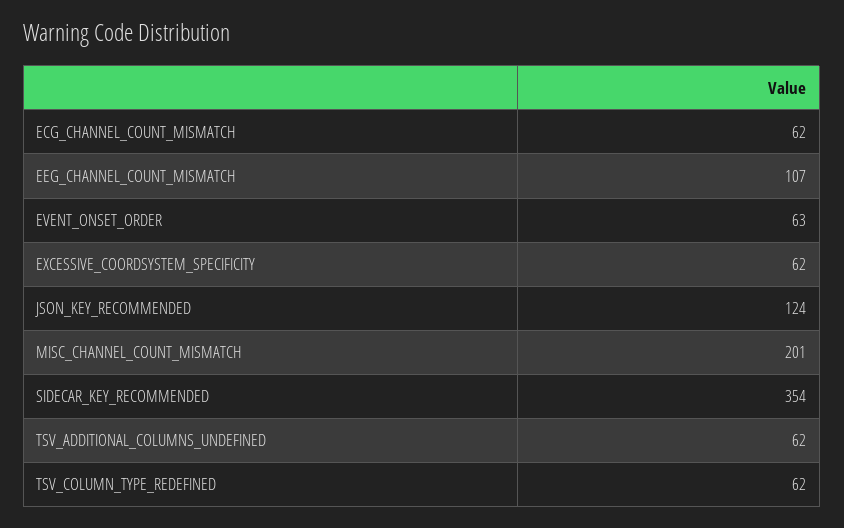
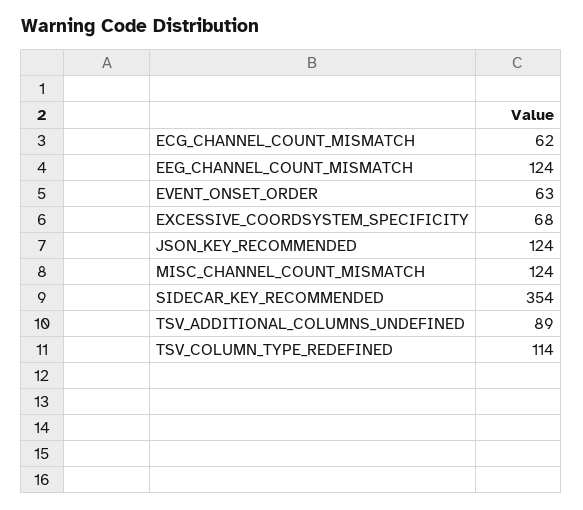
  {
    "ECG_CHANNEL_COUNT_MISMATCH": 62,
-   "EEG_CHANNEL_COUNT_MISMATCH": 107,
+   "EEG_CHANNEL_COUNT_MISMATCH": 124,
    "EVENT_ONSET_ORDER": 63,
-   "EXCESSIVE_COORDSYSTEM_SPECIFICITY": 62,
+   "EXCESSIVE_COORDSYSTEM_SPECIFICITY": 68,
    "JSON_KEY_RECOMMENDED": 124,
-   "MISC_CHANNEL_COUNT_MISMATCH": 201,
+   "MISC_CHANNEL_COUNT_MISMATCH": 124,
    "SIDECAR_KEY_RECOMMENDED": 354,
-   "TSV_ADDITIONAL_COLUMNS_UNDEFINED": 62,
+   "TSV_ADDITIONAL_COLUMNS_UNDEFINED": 89,
-   "TSV_COLUMN_TYPE_REDEFINED": 62
+   "TSV_COLUMN_TYPE_REDEFINED": 114
  }

